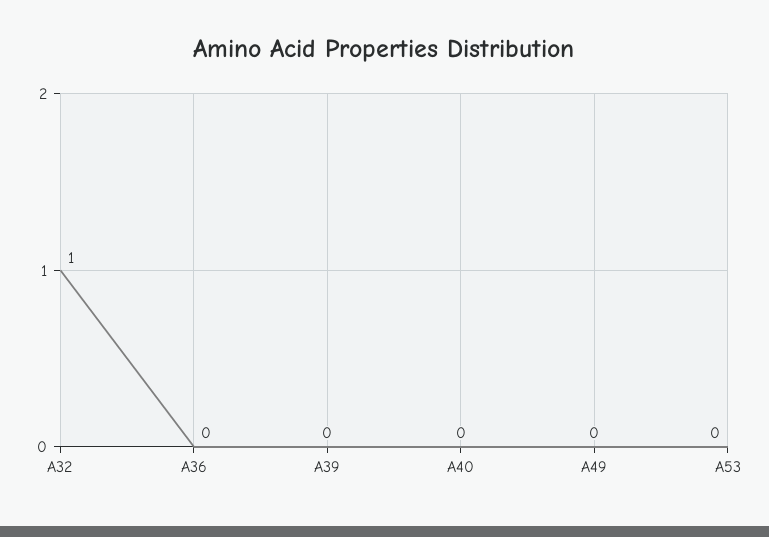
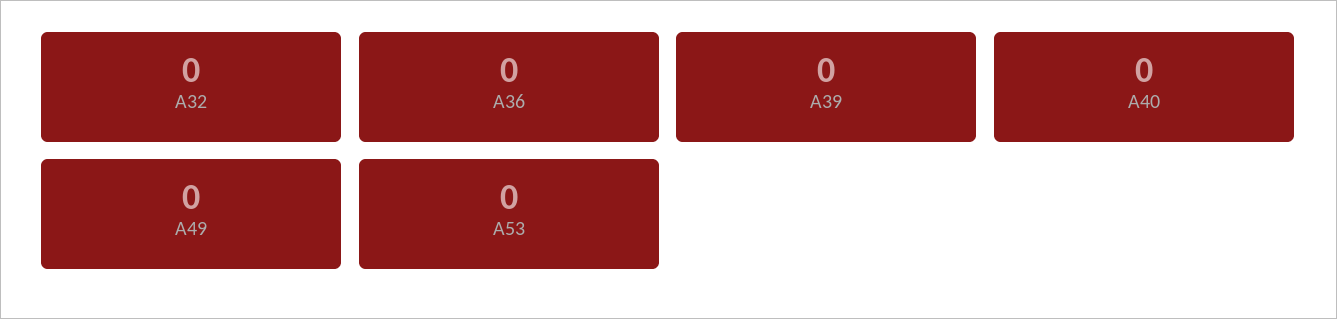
  {
-   "A32": 1,
+   "A32": 0,
    "A36": 0,
    "A39": 0,
    "A40": 0,
    "A49": 0,
    "A53": 0
  }

